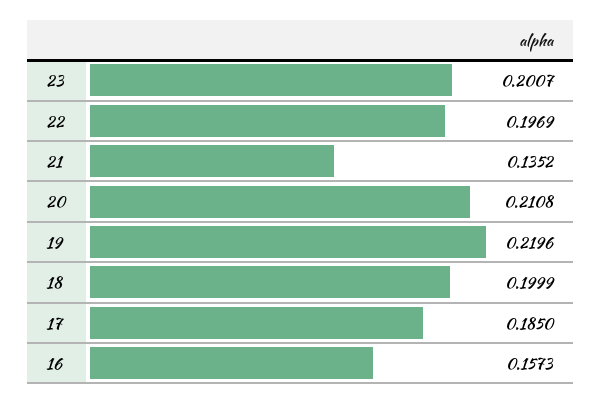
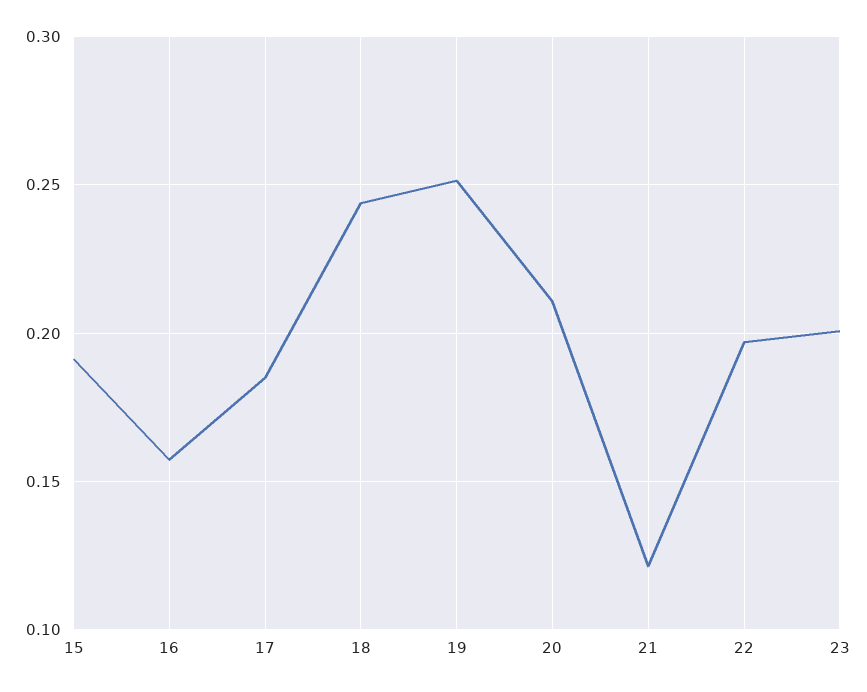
  {
    "23": 0.2007,
    "22": 0.1969,
-   "21": 0.1352,
+   "21": 0.12,
    "20": 0.2108,
-   "19": 0.2196,
+   "19": 0.25,
-   "18": 0.1999,
+   "18": 0.245,
    "17": 0.185,
-   "16": 0.1573
+   "16": 0.1573,
+   "15": 0.19
  }

